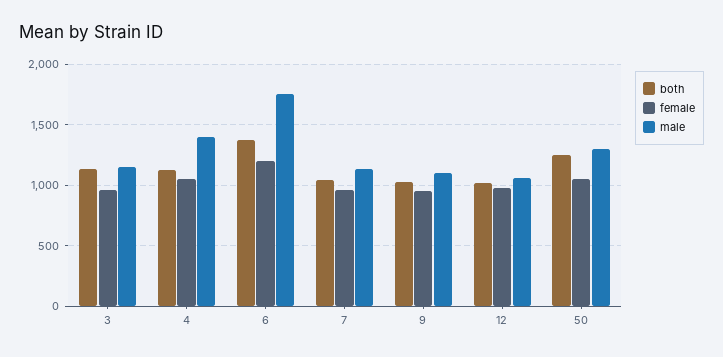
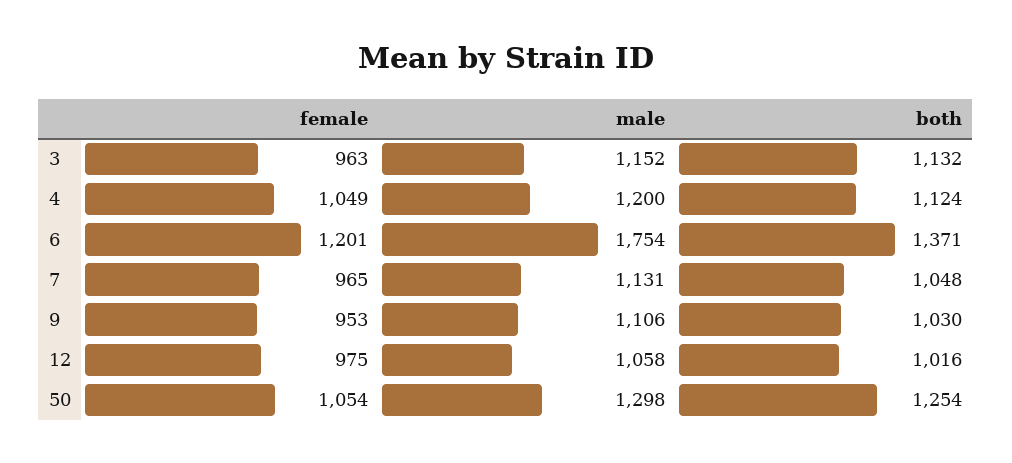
  {
    "both": {
      "3": 1132,
      "4": 1124,
      "6": 1371,
      "7": 1048,
      "9": 1030,
      "12": 1016,
      "50": 1254
    },
    "female": {
      "3": 963,
      "4": 1049,
      "6": 1201,
      "7": 965,
      "9": 953,
      "12": 975,
      "50": 1054
    },
    "male": {
      "3": 1152,
-     "4": 1400,
+     "4": 1200,
      "6": 1754,
      "7": 1131,
      "9": 1106,
      "12": 1058,
      "50": 1298
    }
  }

